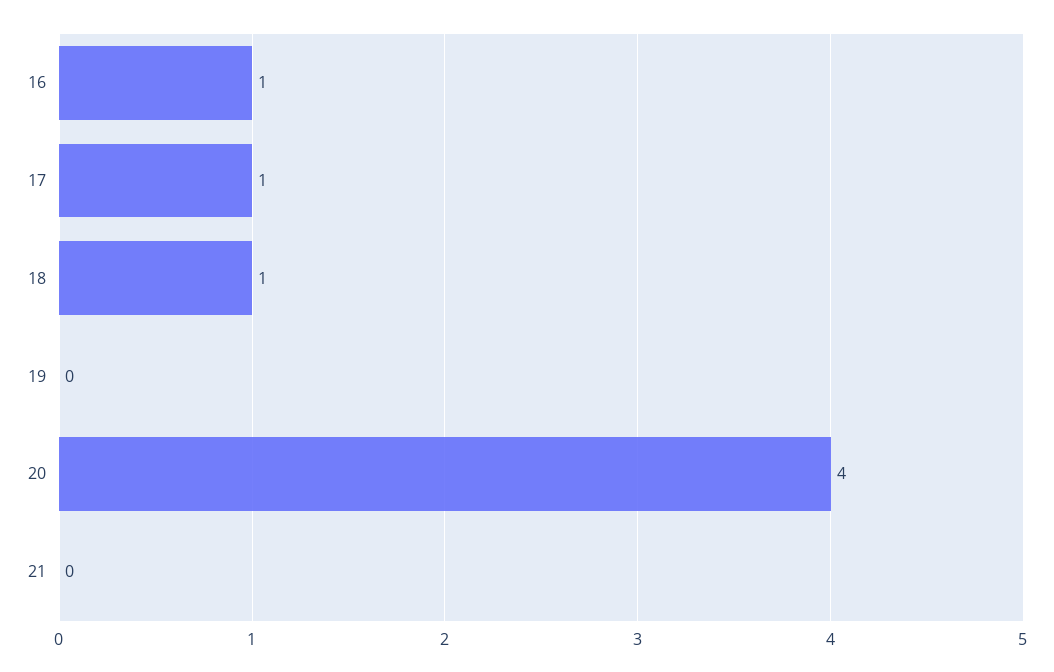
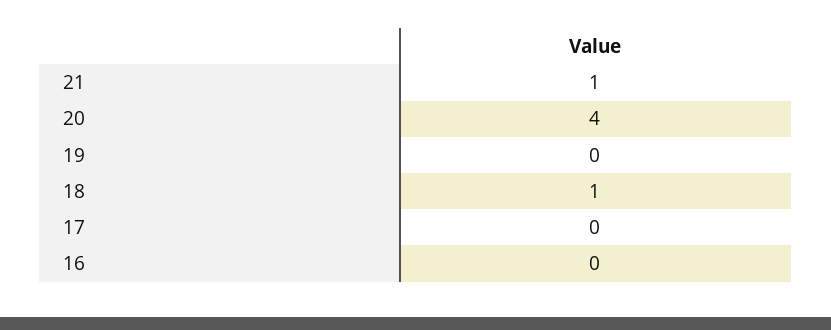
  {
-   "16": 1,
+   "16": 0,
-   "17": 1,
+   "17": 0,
    "18": 1,
    "19": 0,
    "20": 4,
-   "21": 0
+   "21": 1
  }

